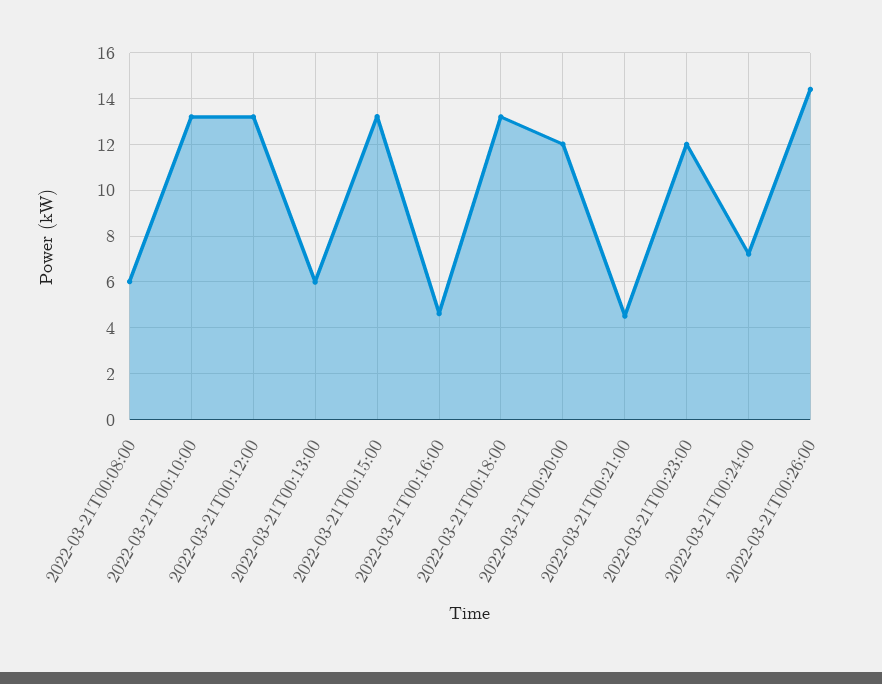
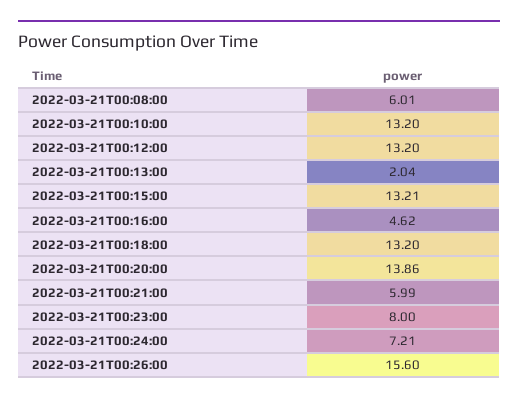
  {
    "2022-03-21T00:08:00": 6.01,
    "2022-03-21T00:10:00": 13.2,
    "2022-03-21T00:12:00": 13.2,
-   "2022-03-21T00:13:00": 6,
+   "2022-03-21T00:13:00": 2.04,
    "2022-03-21T00:15:00": 13.21,
    "2022-03-21T00:16:00": 4.62,
    "2022-03-21T00:18:00": 13.2,
-   "2022-03-21T00:20:00": 12,
+   "2022-03-21T00:20:00": 13.86,
-   "2022-03-21T00:21:00": 4.5,
+   "2022-03-21T00:21:00": 5.99,
-   "2022-03-21T00:23:00": 12,
+   "2022-03-21T00:23:00": 8,
    "2022-03-21T00:24:00": 7.21,
-   "2022-03-21T00:26:00": 14.5
+   "2022-03-21T00:26:00": 15.6
  }

